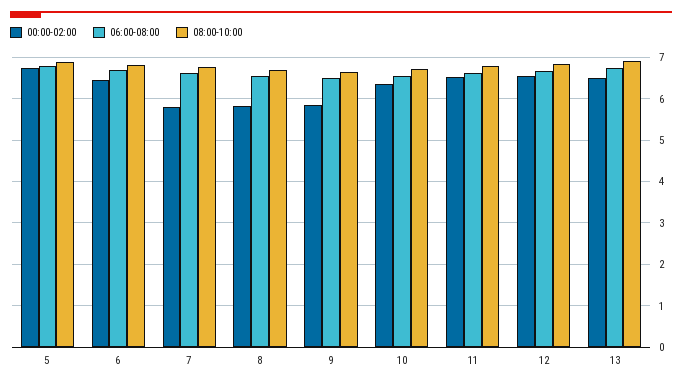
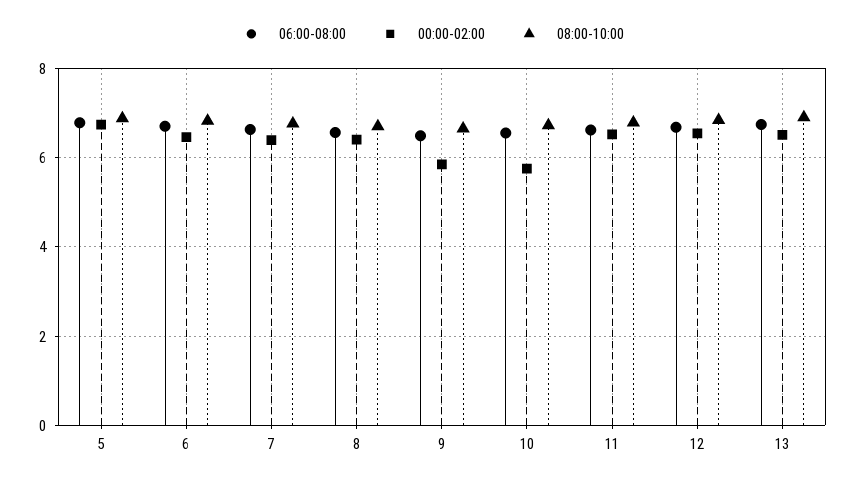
  {
    "00:00-02:00": {
      "5": 6.8,
      "6": 6.4,
-     "7": 5.8,
+     "7": 6.4,
-     "8": 5.8,
+     "8": 6.4,
      "9": 5.8,
-     "10": 6.4,
+     "10": 5.8,
      "11": 6.6,
      "12": 6.6,
      "13": 6.6
    },
    "06:00-08:00": {
      "5": 6.8,
      "6": 6.8,
      "7": 6.6,
      "8": 6.6,
      "9": 6.4,
      "10": 6.6,
      "11": 6.6,
      "12": 6.6,
      "13": 6.8
    },
    "08:00-10:00": {
      "5": 6.8,
      "6": 6.8,
      "7": 6.8,
      "8": 6.8,
      "9": 6.6,
      "10": 6.8,
      "11": 6.8,
      "12": 6.8,
      "13": 7
    }
  }

